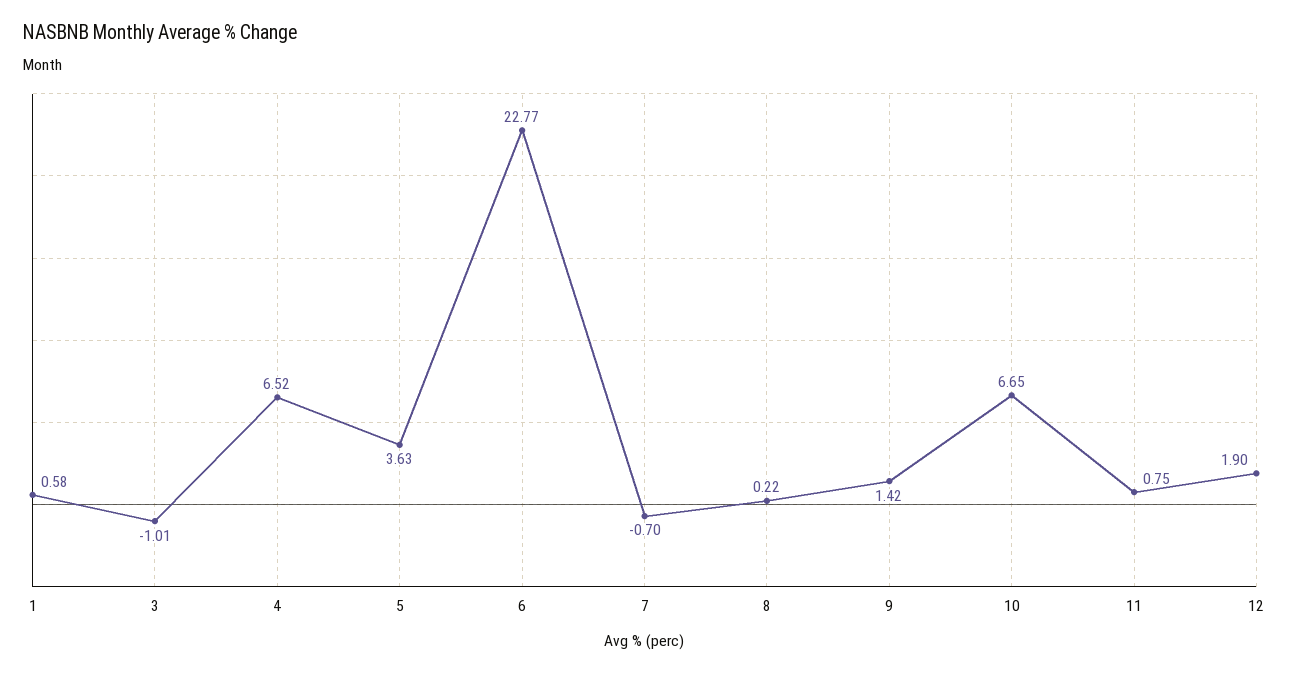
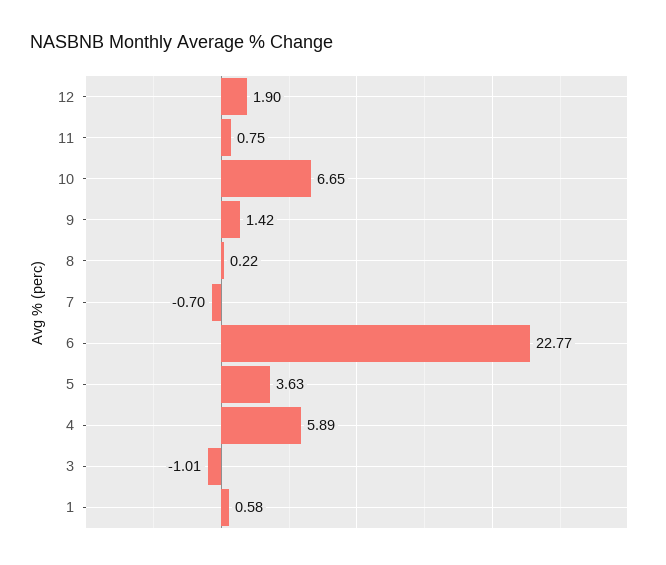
  {
    "1": 0.58,
    "3": -1.01,
-   "4": 6.52,
+   "4": 5.89,
    "5": 3.63,
    "6": 22.77,
    "7": -0.7,
    "8": 0.22,
    "9": 1.42,
    "10": 6.65,
    "11": 0.75,
    "12": 1.9
  }

